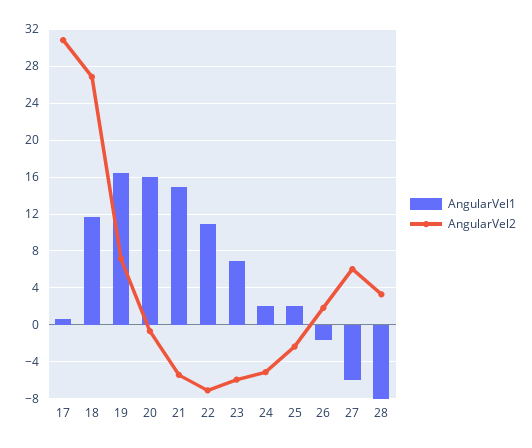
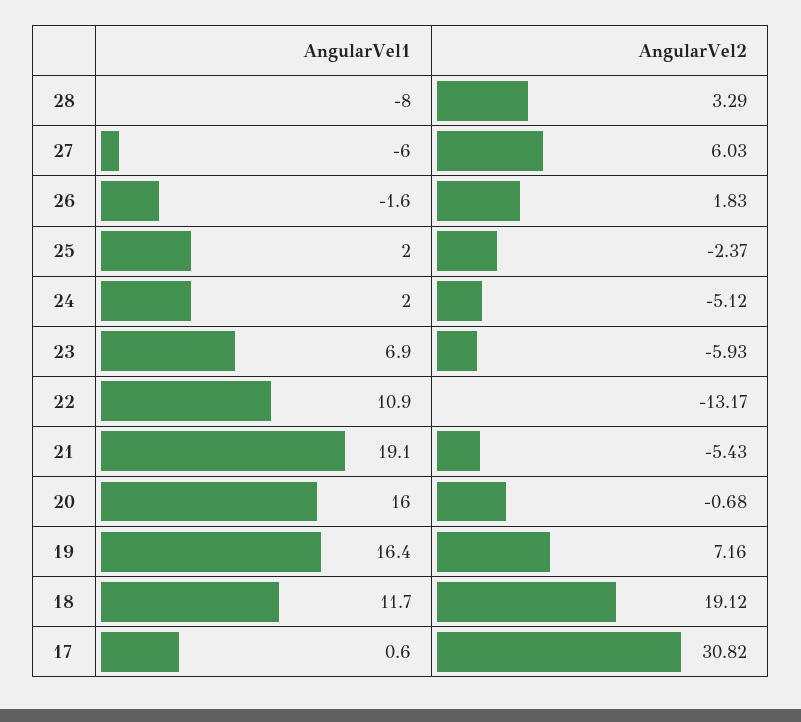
  {
    "AngularVel1": {
      "17": 0.6,
      "18": 11.7,
      "19": 16.4,
      "20": 16,
-     "21": 15,
+     "21": 19.1,
      "22": 10.9,
      "23": 6.9,
      "24": 2,
      "25": 2,
      "26": -1.6,
      "27": -6,
      "28": -8
    },
    "AngularVel2": {
      "17": 30.82,
-     "18": 27,
+     "18": 19.12,
      "19": 7.16,
      "20": -0.68,
      "21": -5.43,
-     "22": -7,
+     "22": -13.17,
      "23": -5.93,
      "24": -5.12,
      "25": -2.37,
      "26": 1.83,
      "27": 6.03,
      "28": 3.29
    }
  }

